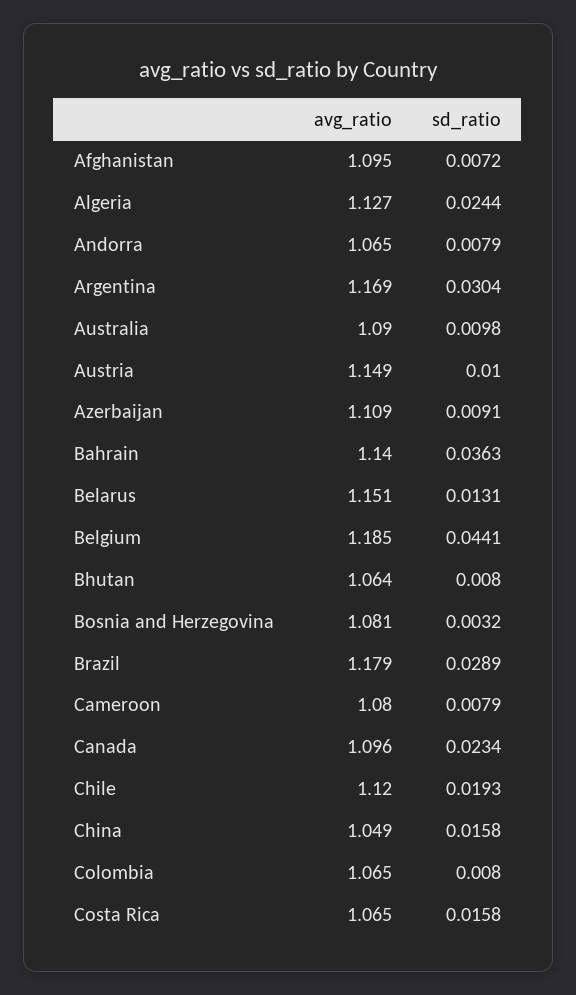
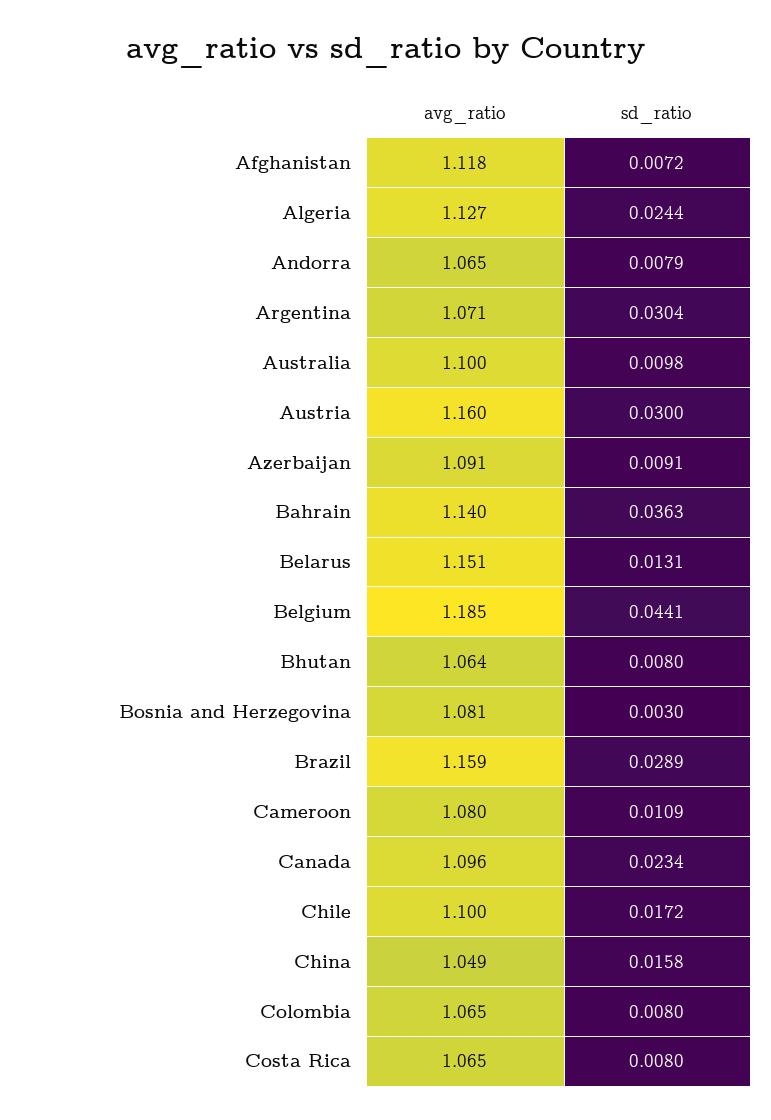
  {
    "avg_ratio": {
-     "Afghanistan": 1.095,
+     "Afghanistan": 1.118,
      "Algeria": 1.127,
      "Andorra": 1.065,
-     "Argentina": 1.169,
+     "Argentina": 1.071,
-     "Australia": 1.09,
+     "Australia": 1.1,
-     "Austria": 1.149,
+     "Austria": 1.16,
-     "Azerbaijan": 1.109,
+     "Azerbaijan": 1.091,
      "Bahrain": 1.14,
      "Belarus": 1.151,
      "Belgium": 1.185,
      "Bhutan": 1.064,
      "Bosnia and Herzegovina": 1.081,
-     "Brazil": 1.179,
+     "Brazil": 1.159,
      "Cameroon": 1.08,
      "Canada": 1.096,
-     "Chile": 1.12,
+     "Chile": 1.1,
      "China": 1.049,
      "Colombia": 1.065,
      "Costa Rica": 1.065
    },
    "sd_ratio": {
      "Afghanistan": 0.0072,
      "Algeria": 0.0244,
      "Andorra": 0.0079,
      "Argentina": 0.0304,
      "Australia": 0.0098,
-     "Austria": 0.01,
+     "Austria": 0.03,
      "Azerbaijan": 0.0091,
      "Bahrain": 0.0363,
      "Belarus": 0.0131,
      "Belgium": 0.0441,
      "Bhutan": 0.008,
-     "Bosnia and Herzegovina": 0.0032,
+     "Bosnia and Herzegovina": 0.003,
      "Brazil": 0.0289,
-     "Cameroon": 0.0079,
+     "Cameroon": 0.0109,
      "Canada": 0.0234,
-     "Chile": 0.0193,
+     "Chile": 0.0172,
      "China": 0.0158,
      "Colombia": 0.008,
-     "Costa Rica": 0.0158
+     "Costa Rica": 0.008
    }
  }

